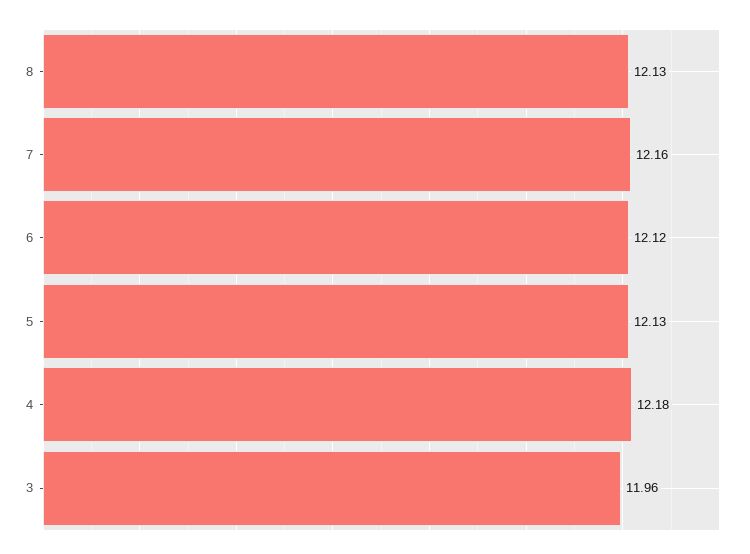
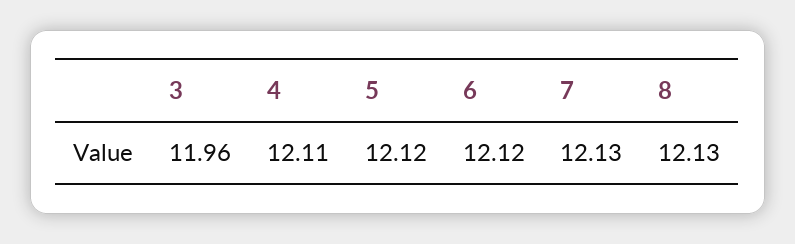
  {
    "8": 12.13,
-   "7": 12.16,
+   "7": 12.13,
    "6": 12.12,
-   "5": 12.13,
+   "5": 12.12,
-   "4": 12.18,
+   "4": 12.11,
    "3": 11.96
  }

